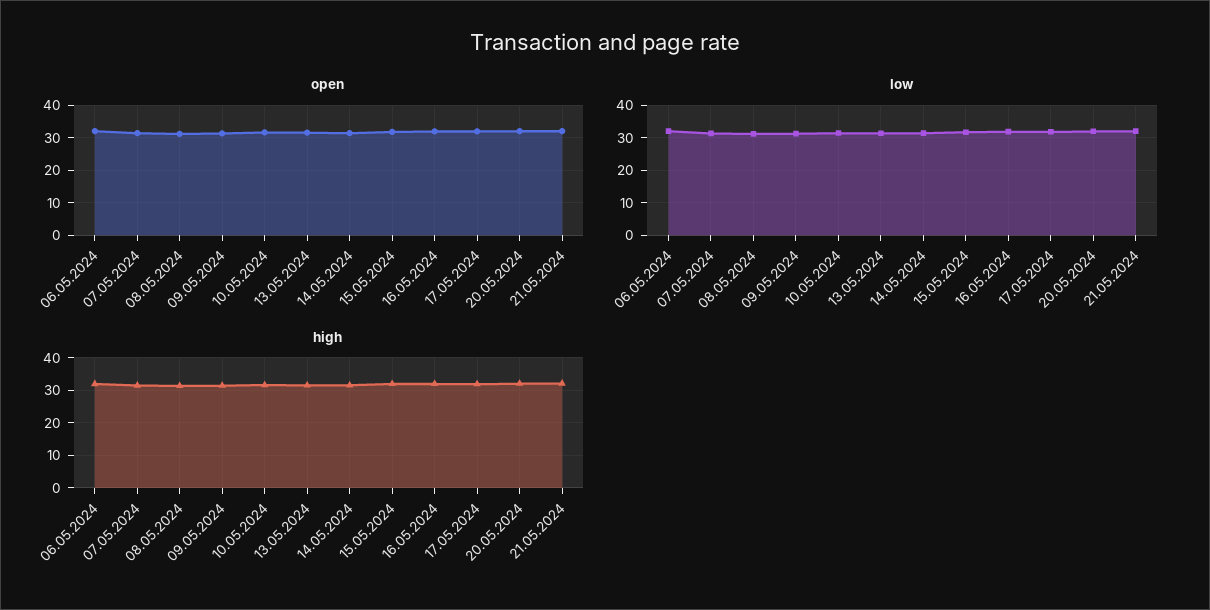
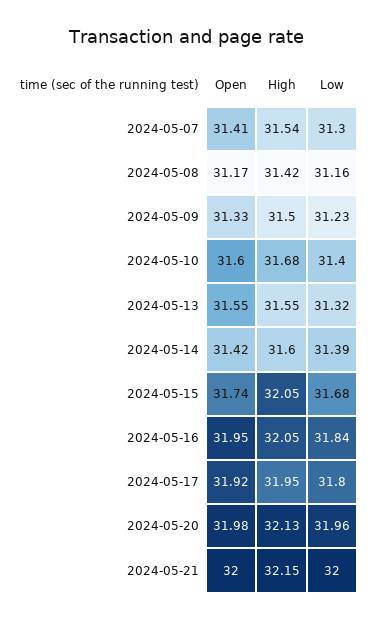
  {
    "open": {
-     "06.05.2024": 32,
      "07.05.2024": 31.41,
      "08.05.2024": 31.17,
      "09.05.2024": 31.33,
      "10.05.2024": 31.6,
      "13.05.2024": 31.55,
      "14.05.2024": 31.42,
      "15.05.2024": 31.74,
      "16.05.2024": 31.95,
      "17.05.2024": 31.92,
      "20.05.2024": 31.98,
      "21.05.2024": 32
    },
    "low": {
-     "06.05.2024": 32,
      "07.05.2024": 31.3,
      "08.05.2024": 31.16,
      "09.05.2024": 31.23,
      "10.05.2024": 31.4,
      "13.05.2024": 31.32,
      "14.05.2024": 31.39,
      "15.05.2024": 31.68,
      "16.05.2024": 31.84,
      "17.05.2024": 31.8,
      "20.05.2024": 31.96,
      "21.05.2024": 32
    },
    "high": {
-     "06.05.2024": 32,
      "07.05.2024": 31.54,
      "08.05.2024": 31.42,
      "09.05.2024": 31.5,
      "10.05.2024": 31.68,
      "13.05.2024": 31.55,
      "14.05.2024": 31.6,
      "15.05.2024": 32.05,
      "16.05.2024": 32.05,
      "17.05.2024": 31.95,
      "20.05.2024": 32.13,
      "21.05.2024": 32.15
    }
  }

